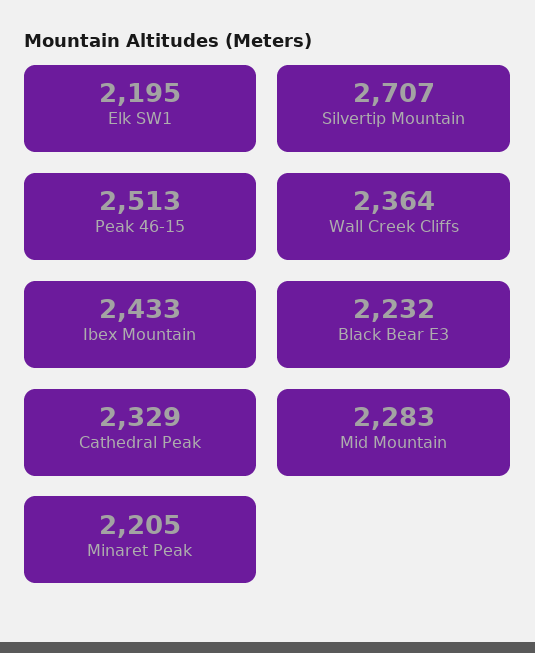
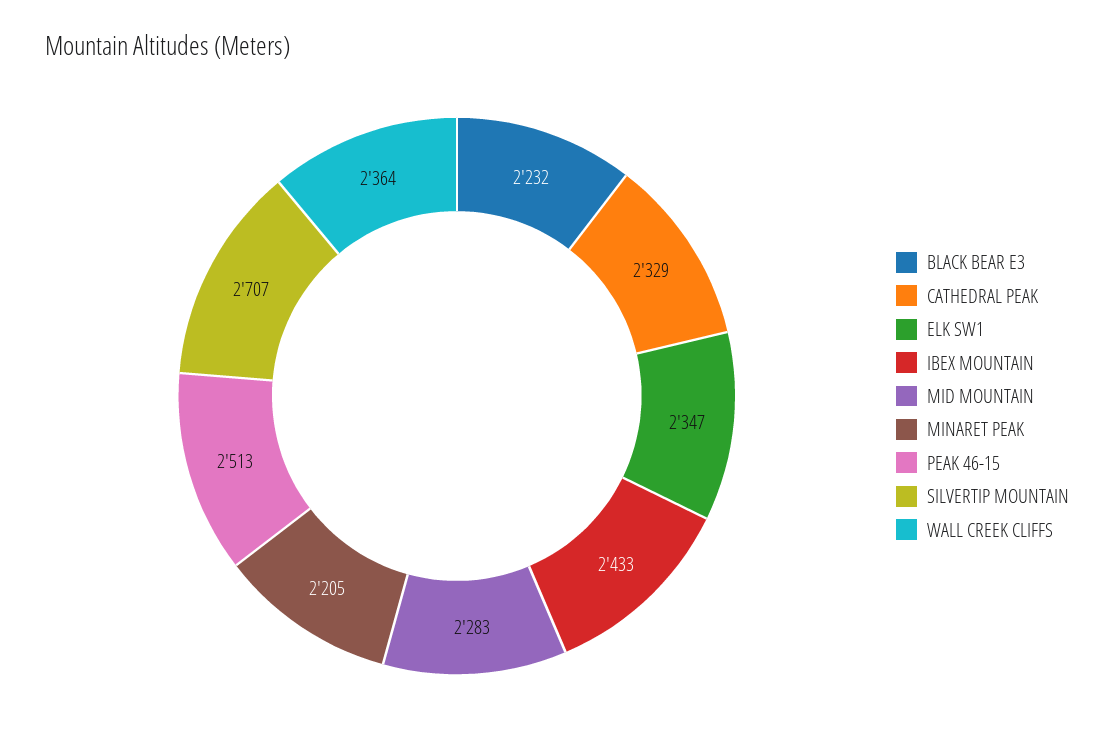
  {
-   "Elk SW1": 2195,
+   "Elk SW1": 2347,
    "Silvertip Mountain": 2707,
    "Peak 46-15": 2513,
    "Wall Creek Cliffs": 2364,
    "Ibex Mountain": 2433,
    "Black Bear E3": 2232,
    "Cathedral Peak": 2329,
    "Mid Mountain": 2283,
    "Minaret Peak": 2205
  }

